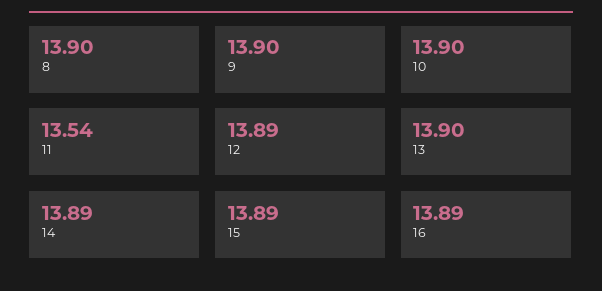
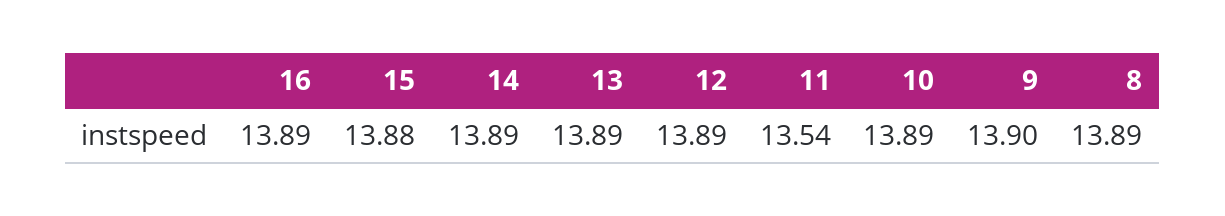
  {
-   "8": 13.9,
+   "8": 13.89,
    "9": 13.9,
-   "10": 13.9,
+   "10": 13.89,
    "11": 13.54,
    "12": 13.89,
-   "13": 13.9,
+   "13": 13.89,
    "14": 13.89,
-   "15": 13.89,
+   "15": 13.88,
    "16": 13.89
  }

